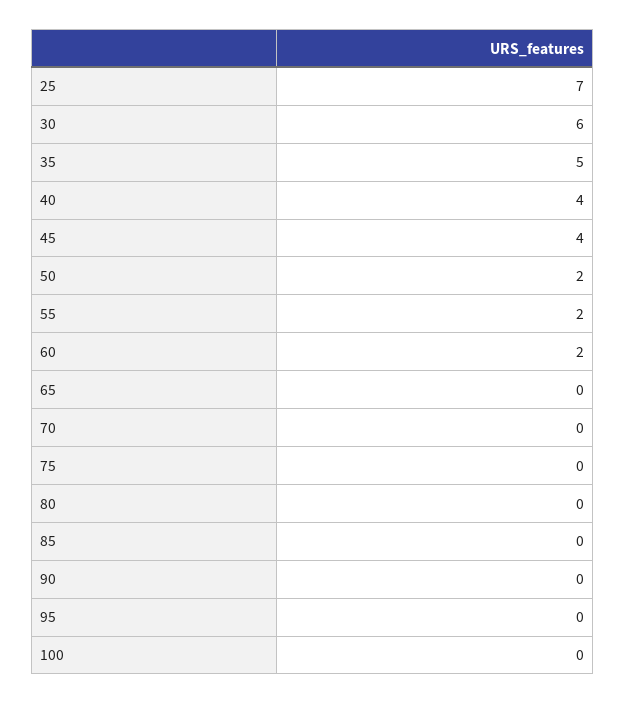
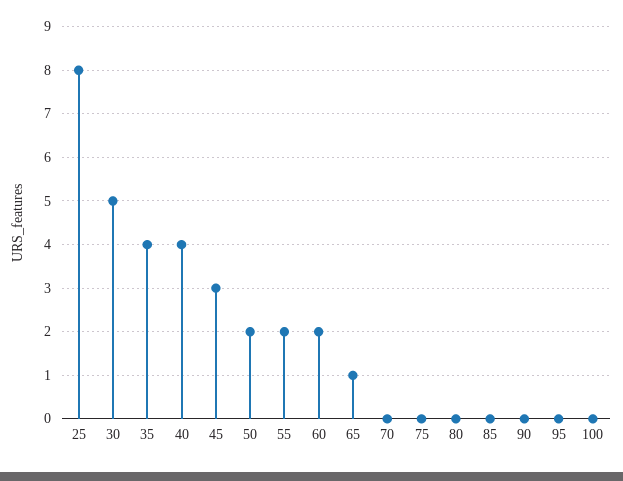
  {
-   "25": 7,
+   "25": 8,
-   "30": 6,
+   "30": 5,
-   "35": 5,
+   "35": 4,
    "40": 4,
-   "45": 4,
+   "45": 3,
    "50": 2,
    "55": 2,
    "60": 2,
-   "65": 0,
+   "65": 1,
    "70": 0,
    "75": 0,
    "80": 0,
    "85": 0,
    "90": 0,
    "95": 0,
    "100": 0
  }

